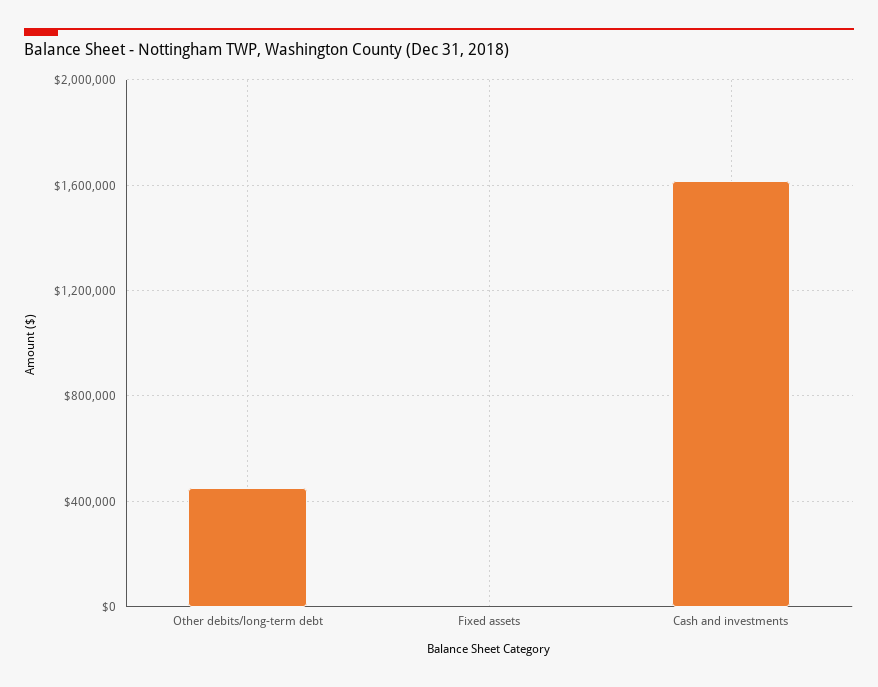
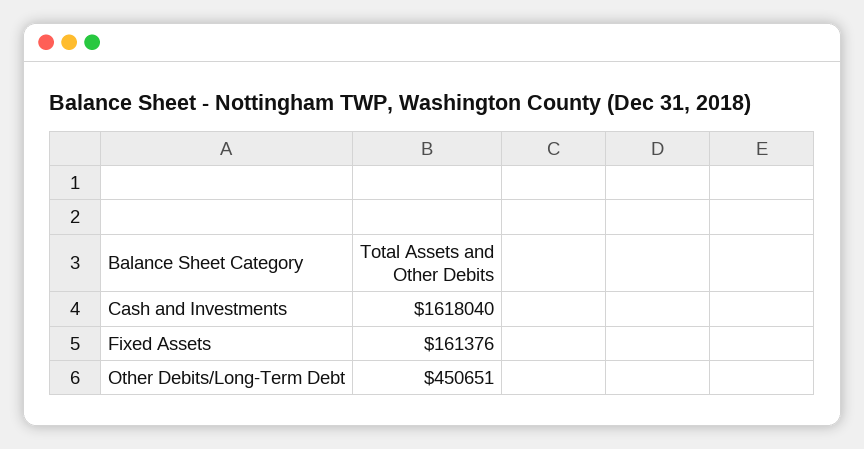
  {
    "Other debits/long-term debt": 450651,
-   "Fixed assets": 0,
+   "Fixed assets": 161376,
    "Cash and investments": 1618040
  }

